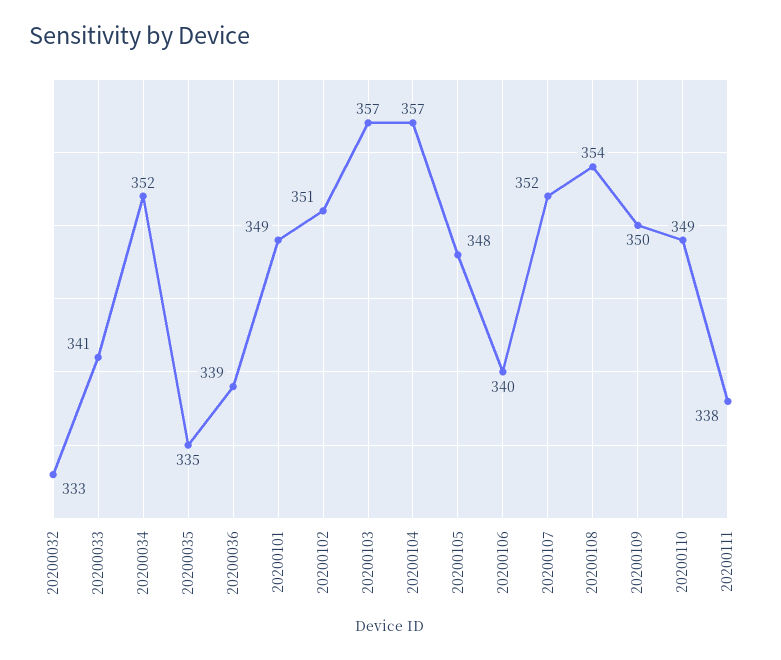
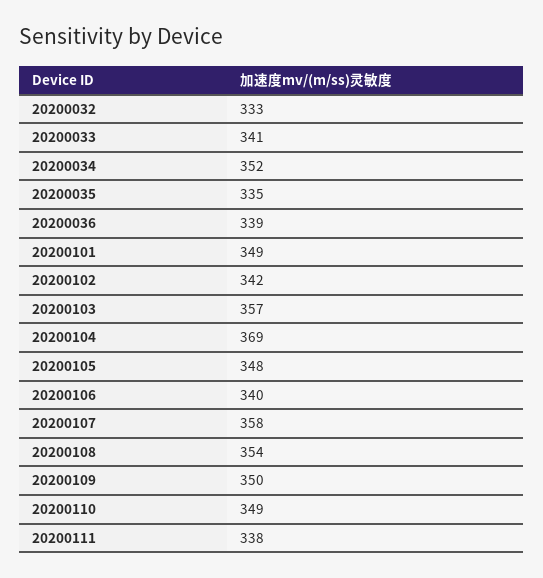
  {
    "20200032": 333,
    "20200033": 341,
    "20200034": 352,
    "20200035": 335,
    "20200036": 339,
    "20200101": 349,
-   "20200102": 351,
+   "20200102": 342,
    "20200103": 357,
-   "20200104": 357,
+   "20200104": 369,
    "20200105": 348,
    "20200106": 340,
-   "20200107": 352,
+   "20200107": 358,
    "20200108": 354,
    "20200109": 350,
    "20200110": 349,
    "20200111": 338
  }

